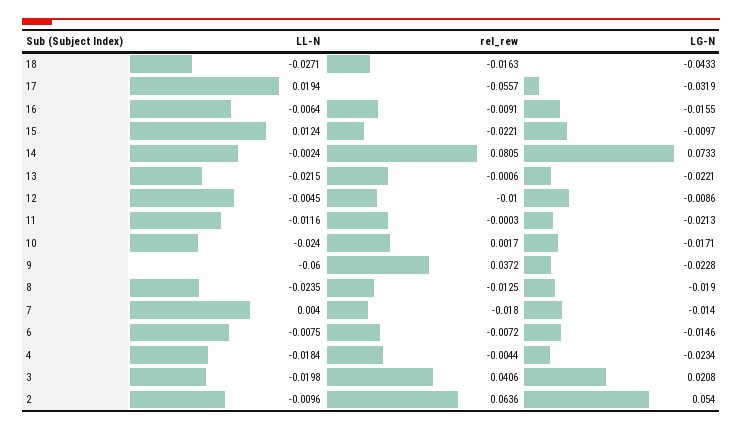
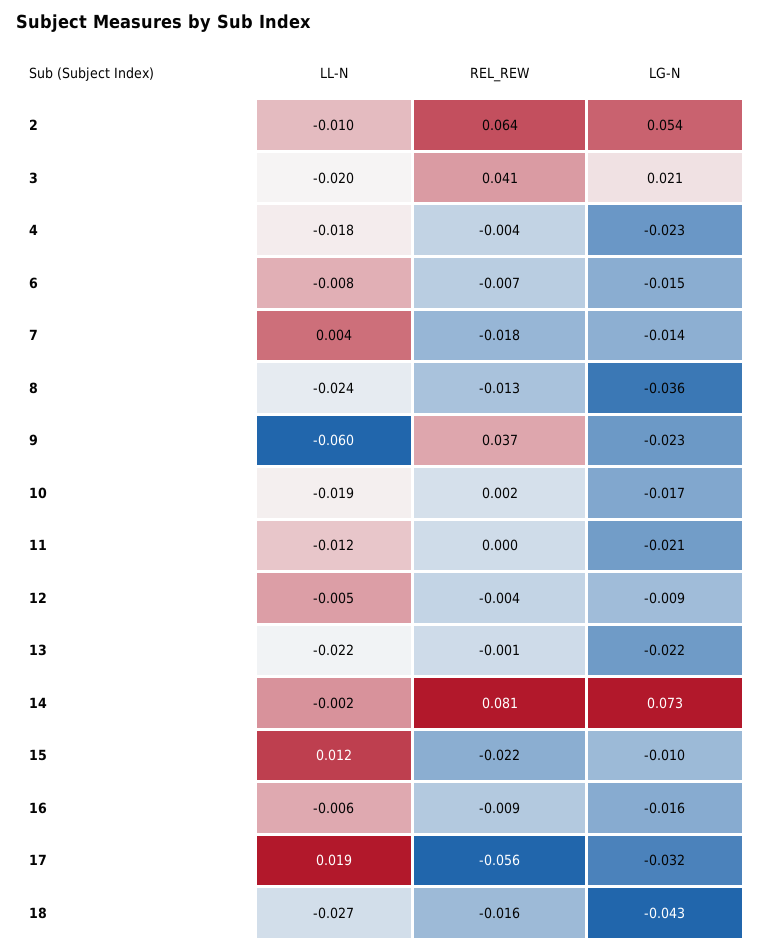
  {
    "LL-N": {
      "18": -0.0271,
      "17": 0.0194,
      "16": -0.0064,
      "15": 0.0124,
      "14": -0.0024,
      "13": -0.0215,
      "12": -0.0045,
      "11": -0.0116,
-     "10": -0.024,
+     "10": -0.019,
      "9": -0.06,
      "8": -0.0235,
      "7": 0.004,
      "6": -0.0075,
      "4": -0.0184,
      "3": -0.0198,
      "2": -0.0096
    },
    "rel_rew": {
      "18": -0.0163,
      "17": -0.0557,
      "16": -0.0091,
      "15": -0.0221,
      "14": 0.0805,
      "13": -0.0006,
-     "12": -0.01,
+     "12": -0.004,
      "11": -0.0003,
      "10": 0.0017,
      "9": 0.0372,
      "8": -0.0125,
      "7": -0.018,
      "6": -0.0072,
      "4": -0.0044,
      "3": 0.0406,
      "2": 0.0636
    },
    "LG-N": {
      "18": -0.0433,
      "17": -0.0319,
      "16": -0.0155,
      "15": -0.0097,
      "14": 0.0733,
      "13": -0.0221,
      "12": -0.0086,
      "11": -0.0213,
      "10": -0.0171,
      "9": -0.0228,
-     "8": -0.019,
+     "8": -0.036,
      "7": -0.014,
      "6": -0.0146,
      "4": -0.0234,
      "3": 0.0208,
      "2": 0.054
    }
  }

